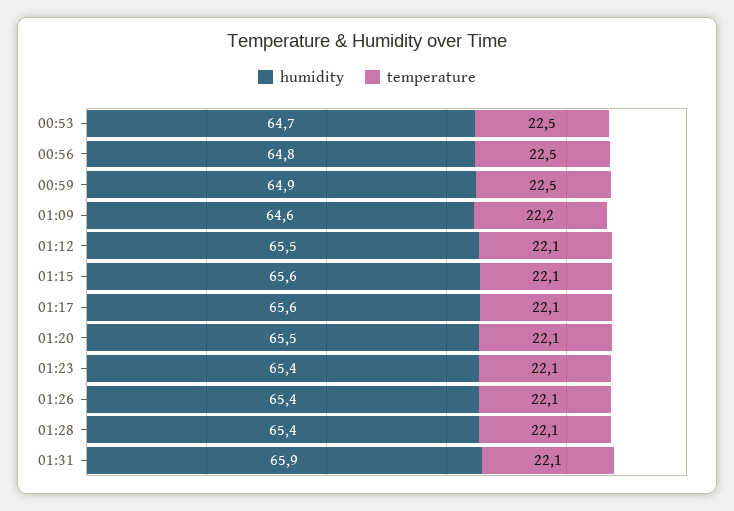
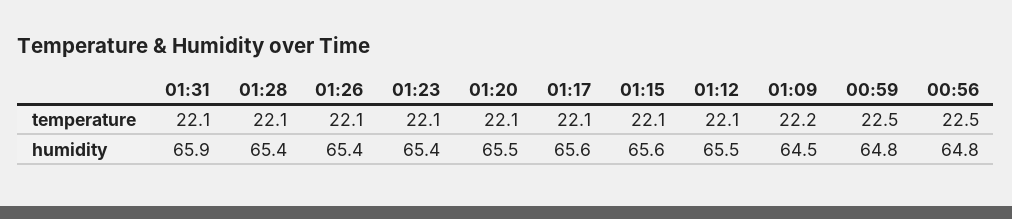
  {
    "humidity": {
-     "00:53": 64.7,
      "00:56": 64.8,
-     "00:59": 64.9,
+     "00:59": 64.8,
-     "01:09": 64.6,
+     "01:09": 64.5,
      "01:12": 65.5,
      "01:15": 65.6,
      "01:17": 65.6,
      "01:20": 65.5,
      "01:23": 65.4,
      "01:26": 65.4,
      "01:28": 65.4,
      "01:31": 65.9
    },
    "temperature": {
-     "00:53": 22.5,
      "00:56": 22.5,
      "00:59": 22.5,
      "01:09": 22.2,
      "01:12": 22.1,
      "01:15": 22.1,
      "01:17": 22.1,
      "01:20": 22.1,
      "01:23": 22.1,
      "01:26": 22.1,
      "01:28": 22.1,
      "01:31": 22.1
    }
  }

